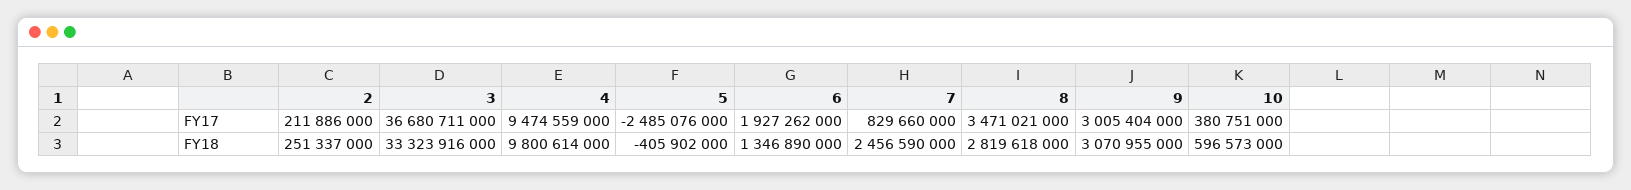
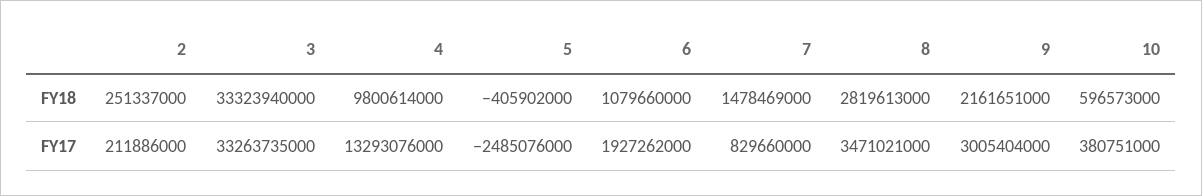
  {
    "2": {
      "FY17": 211886000,
      "FY18": 251337000
    },
    "3": {
-     "FY17": 36680711000,
+     "FY17": 33263735000,
-     "FY18": 33323916000
+     "FY18": 33323940000
    },
    "4": {
-     "FY17": 9474559000,
+     "FY17": 13293076000,
      "FY18": 9800614000
    },
    "5": {
      "FY17": -2485076000,
      "FY18": -405902000
    },
    "6": {
      "FY17": 1927262000,
-     "FY18": 1346890000
+     "FY18": 1079660000
    },
    "7": {
      "FY17": 829660000,
-     "FY18": 2456590000
+     "FY18": 1478469000
    },
    "8": {
      "FY17": 3471021000,
-     "FY18": 2819618000
+     "FY18": 2819613000
    },
    "9": {
      "FY17": 3005404000,
-     "FY18": 3070955000
+     "FY18": 2161651000
    },
    "10": {
      "FY17": 380751000,
      "FY18": 596573000
    }
  }

